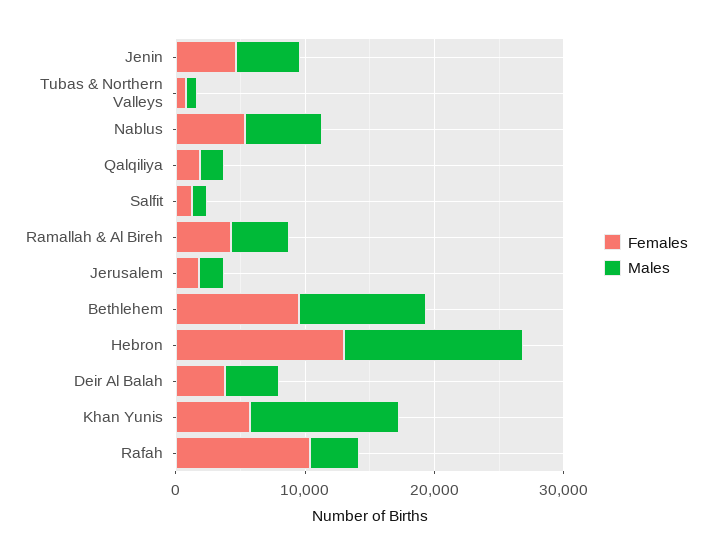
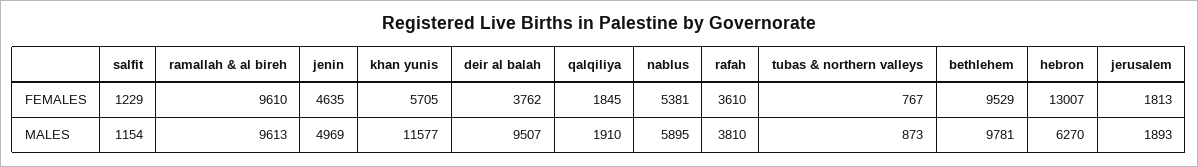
  {
    "Females": {
      "Jenin": 4635,
      "Tubas & Northern Valleys": 767,
      "Nablus": 5381,
      "Qalqiliya": 1845,
      "Salfit": 1229,
-     "Ramallah & Al Bireh": 4000,
+     "Ramallah & Al Bireh": 9610,
      "Jerusalem": 1813,
      "Bethlehem": 9529,
      "Hebron": 13007,
      "Deir Al Balah": 3762,
      "Khan Yunis": 5705,
-     "Rafah": 10000
+     "Rafah": 3610
    },
    "Males": {
      "Jenin": 4969,
      "Tubas & Northern Valleys": 873,
      "Nablus": 5895,
      "Qalqiliya": 1910,
      "Salfit": 1154,
-     "Ramallah & Al Bireh": 4000,
+     "Ramallah & Al Bireh": 9613,
      "Jerusalem": 1893,
      "Bethlehem": 9781,
-     "Hebron": 14000,
+     "Hebron": 6270,
-     "Deir Al Balah": 4000,
+     "Deir Al Balah": 9507,
      "Khan Yunis": 11577,
      "Rafah": 3810
    }
  }

